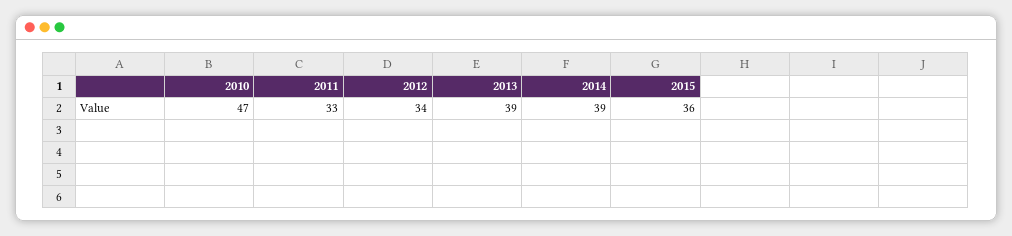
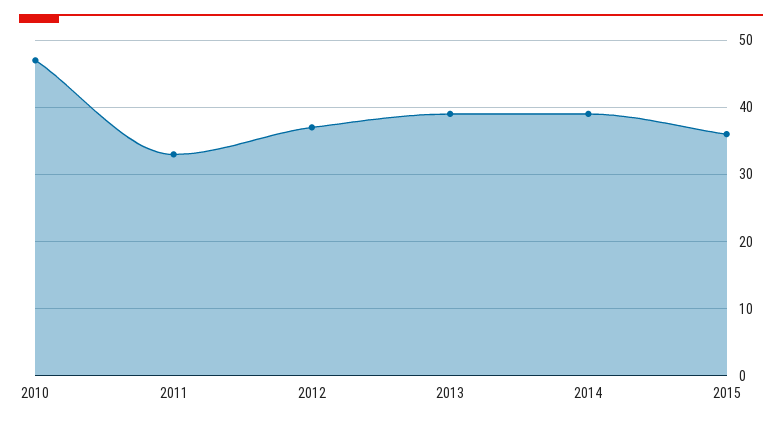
  {
    "2010": 47,
    "2011": 33,
-   "2012": 34,
+   "2012": 37,
    "2013": 39,
    "2014": 39,
    "2015": 36
  }

